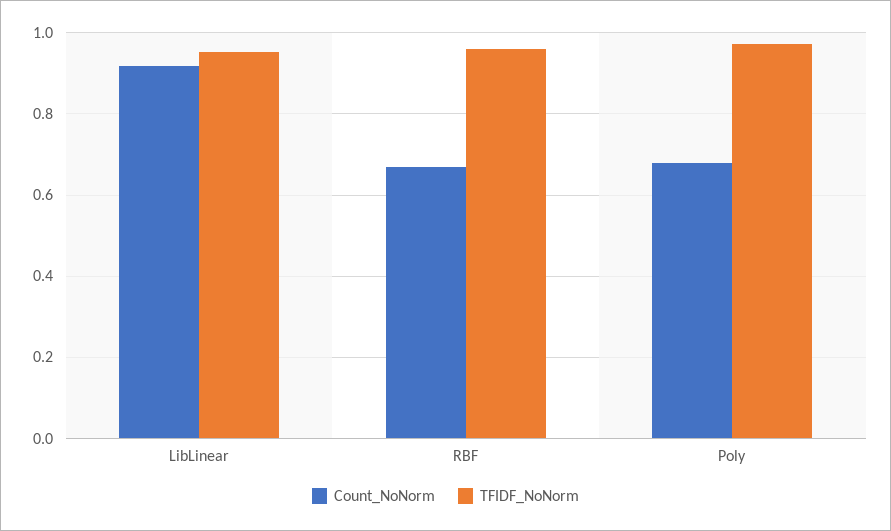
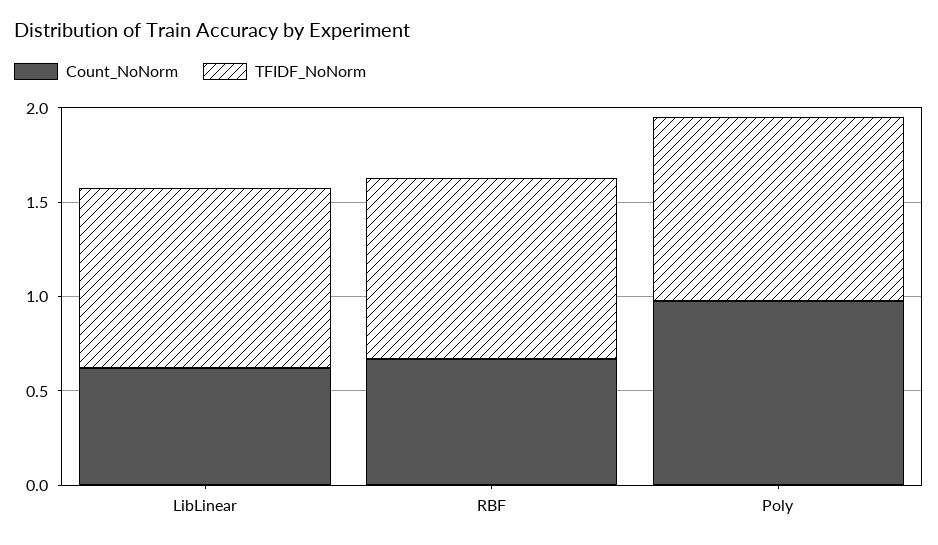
  {
    "Count_NoNorm": {
-     "LibLinear": 0.92,
+     "LibLinear": 0.6,
      "RBF": 0.66,
-     "Poly": 0.68
+     "Poly": 1
    },
    "TFIDF_NoNorm": {
      "LibLinear": 0.96,
      "RBF": 0.96,
      "Poly": 0.98
    }
  }

